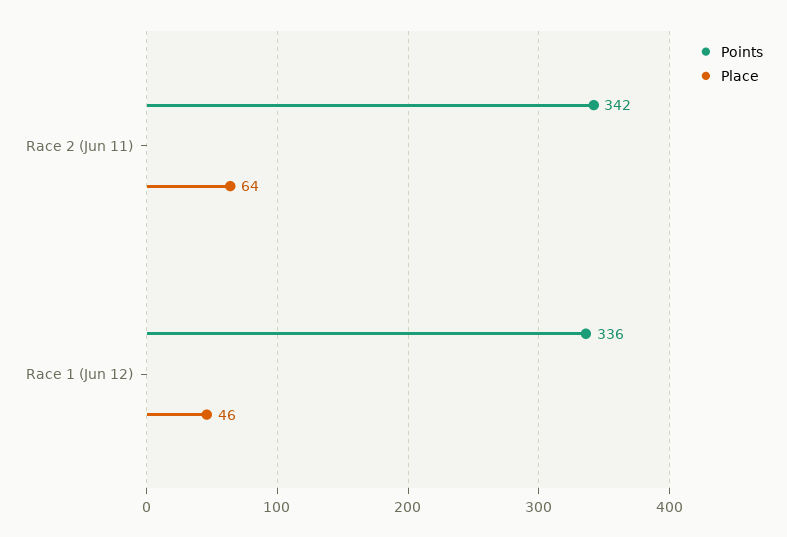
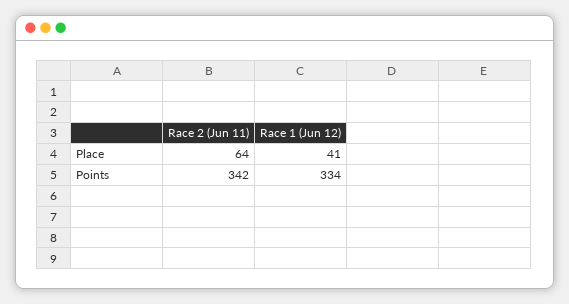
  {
    "Points": {
      "Race 2 (Jun 11)": 342,
-     "Race 1 (Jun 12)": 336
+     "Race 1 (Jun 12)": 334
    },
    "Place": {
      "Race 2 (Jun 11)": 64,
-     "Race 1 (Jun 12)": 46
+     "Race 1 (Jun 12)": 41
    }
  }

